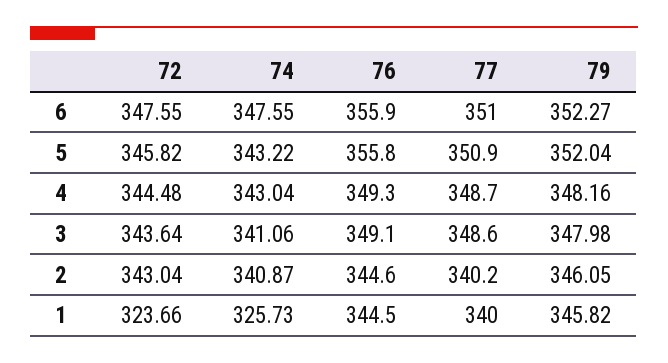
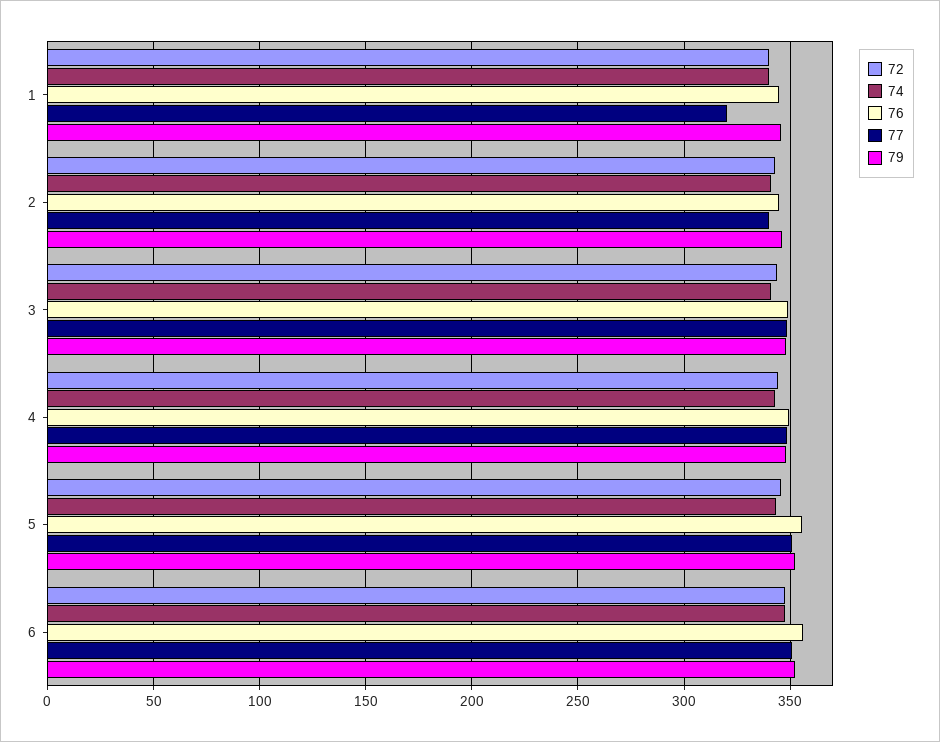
  {
    "72": {
      "6": 347.55,
      "5": 345.82,
      "4": 344.48,
      "3": 343.64,
      "2": 343.04,
-     "1": 323.66
+     "1": 340
    },
    "74": {
      "6": 347.55,
      "5": 343.22,
      "4": 343.04,
      "3": 341.06,
      "2": 340.87,
-     "1": 325.73
+     "1": 340
    },
    "76": {
      "6": 355.9,
      "5": 355.8,
      "4": 349.3,
      "3": 349.1,
      "2": 344.6,
      "1": 344.5
    },
    "77": {
      "6": 351,
      "5": 350.9,
      "4": 348.7,
      "3": 348.6,
      "2": 340.2,
-     "1": 340
+     "1": 320
    },
    "79": {
      "6": 352.27,
      "5": 352.04,
      "4": 348.16,
      "3": 347.98,
      "2": 346.05,
      "1": 345.82
    }
  }

